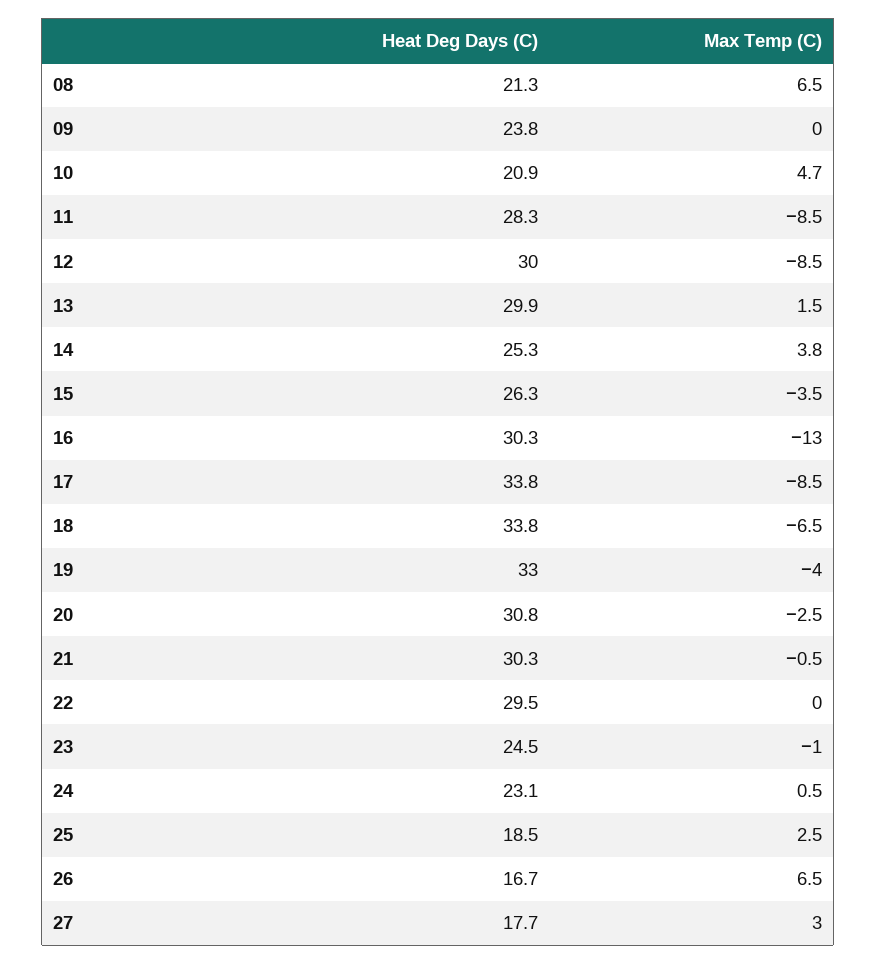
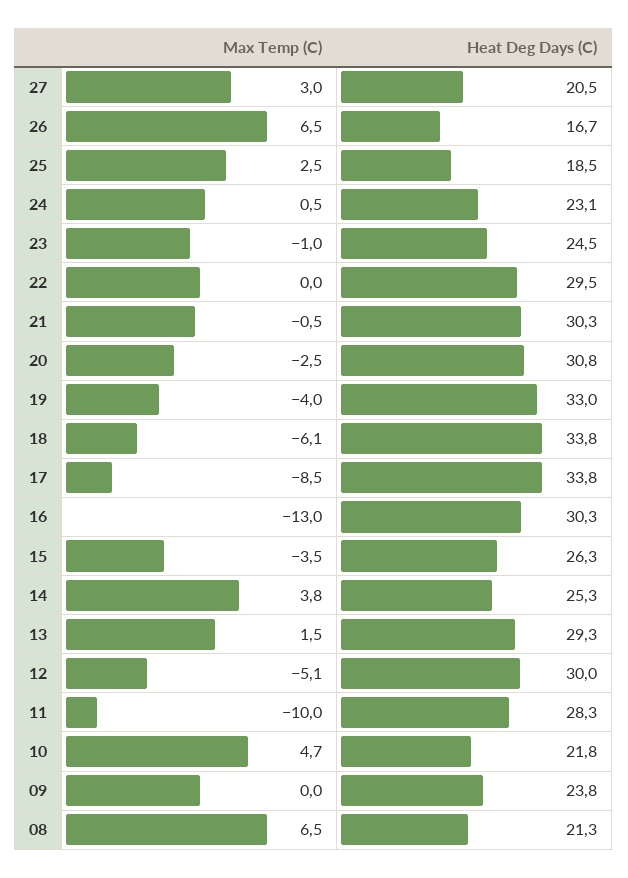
  {
    "Heat Deg Days (C)": {
      "08": 21.3,
      "09": 23.8,
-     "10": 20.9,
+     "10": 21.8,
      "11": 28.3,
      "12": 30,
-     "13": 29.9,
+     "13": 29.3,
      "14": 25.3,
      "15": 26.3,
      "16": 30.3,
      "17": 33.8,
      "18": 33.8,
      "19": 33,
      "20": 30.8,
      "21": 30.3,
      "22": 29.5,
      "23": 24.5,
      "24": 23.1,
      "25": 18.5,
      "26": 16.7,
-     "27": 17.7
+     "27": 20.5
    },
    "Max Temp (C)": {
      "08": 6.5,
      "09": 0,
      "10": 4.7,
-     "11": -8.5,
+     "11": -10,
-     "12": -8.5,
+     "12": -5.1,
      "13": 1.5,
      "14": 3.8,
      "15": -3.5,
      "16": -13,
      "17": -8.5,
-     "18": -6.5,
+     "18": -6.1,
      "19": -4,
      "20": -2.5,
      "21": -0.5,
      "22": 0,
      "23": -1,
      "24": 0.5,
      "25": 2.5,
      "26": 6.5,
      "27": 3
    }
  }

